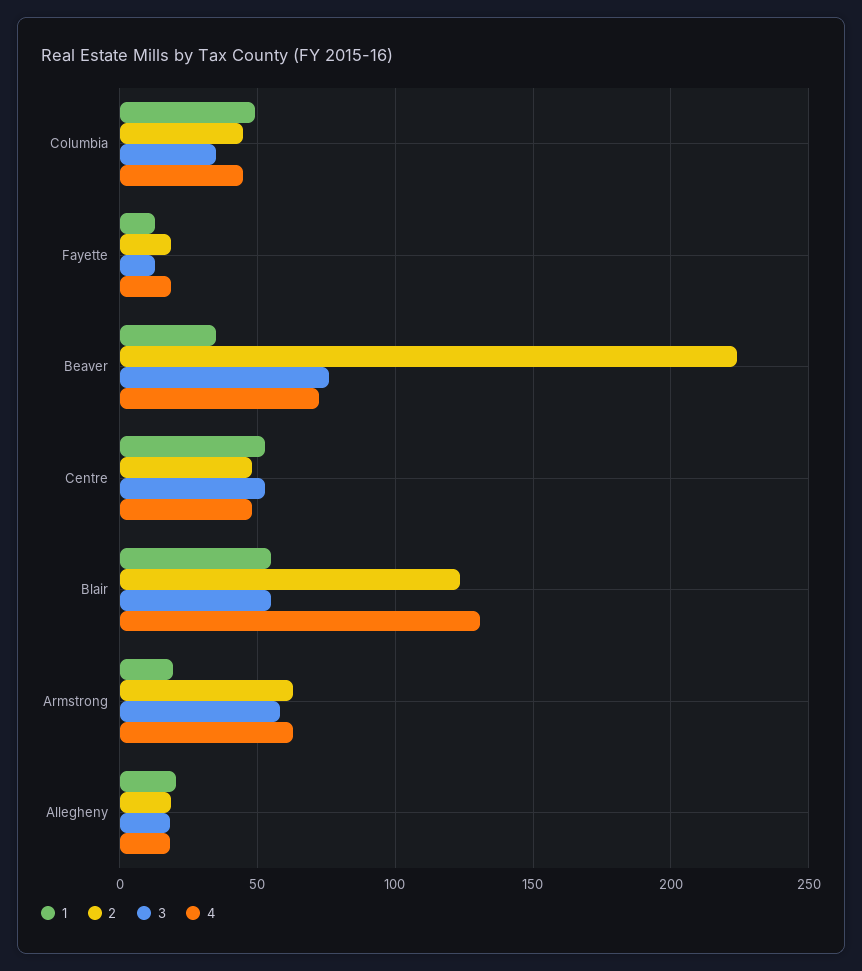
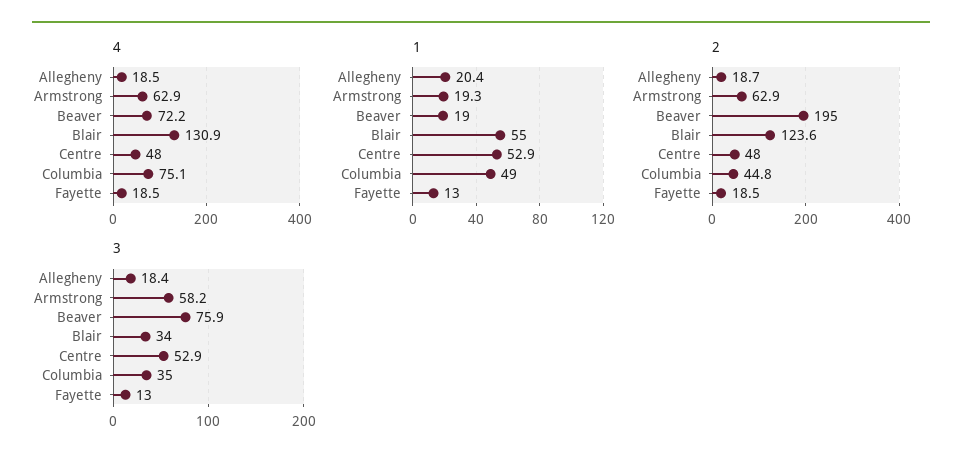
  {
    "1": {
      "Columbia": 49,
      "Fayette": 13,
-     "Beaver": 35,
+     "Beaver": 19,
      "Centre": 52.9,
      "Blair": 55,
      "Armstrong": 19.3,
      "Allegheny": 20.4
    },
    "2": {
      "Columbia": 44.8,
      "Fayette": 18.5,
-     "Beaver": 225,
+     "Beaver": 195,
      "Centre": 48,
      "Blair": 123.6,
      "Armstrong": 62.9,
      "Allegheny": 18.7
    },
    "3": {
      "Columbia": 35,
      "Fayette": 13,
      "Beaver": 75.9,
      "Centre": 52.9,
-     "Blair": 55,
+     "Blair": 34,
      "Armstrong": 58.2,
      "Allegheny": 18.4
    },
    "4": {
-     "Columbia": 45,
+     "Columbia": 75.1,
      "Fayette": 18.5,
      "Beaver": 72.2,
      "Centre": 48,
      "Blair": 130.9,
      "Armstrong": 62.9,
      "Allegheny": 18.5
    }
  }

